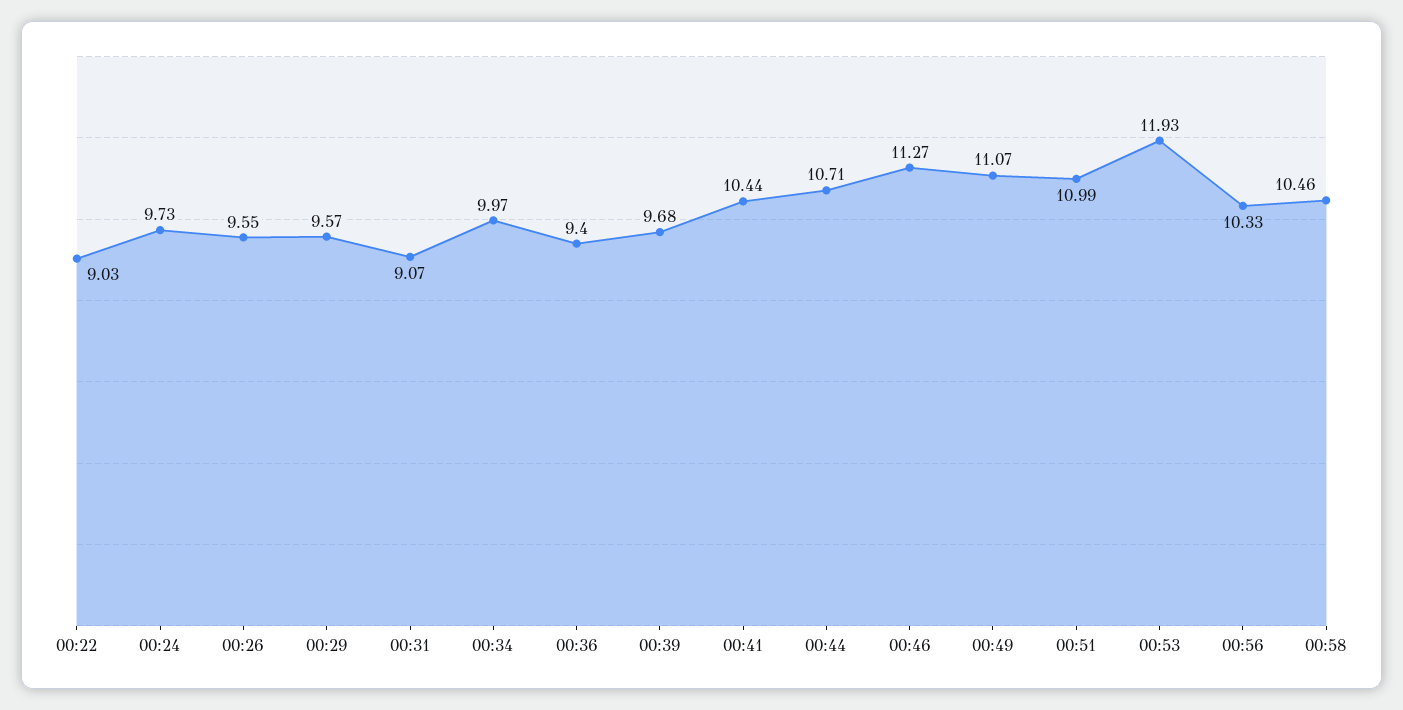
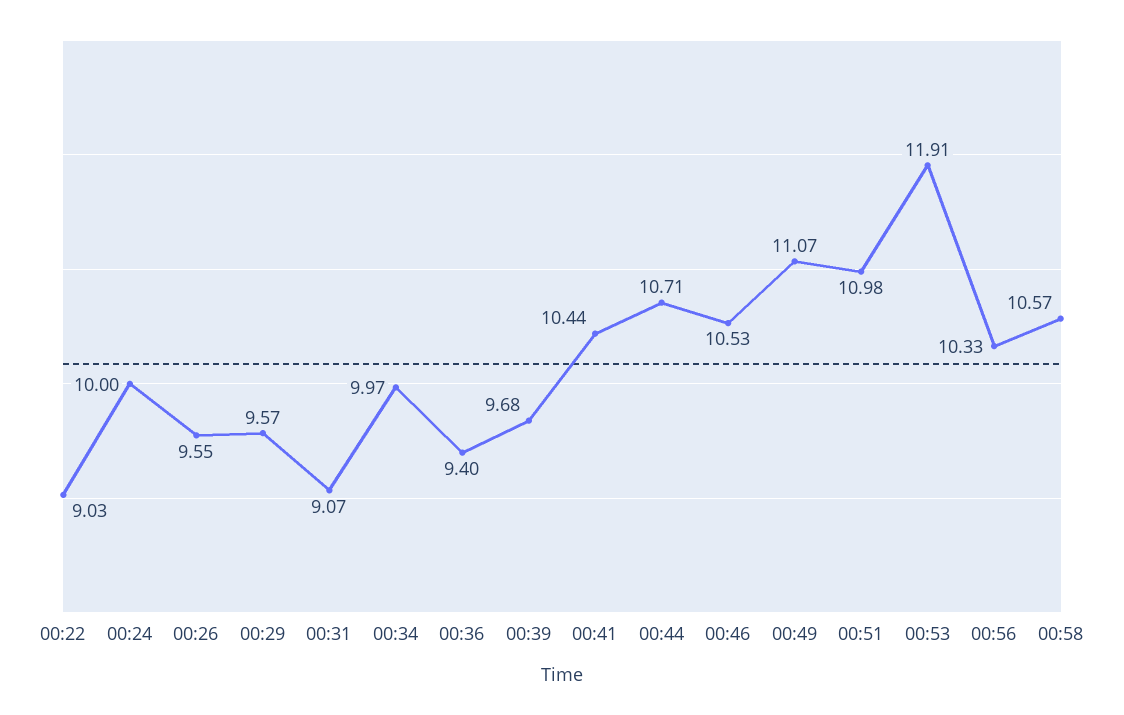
  {
    "00:22": 9.03,
-   "00:24": 9.73,
+   "00:24": 10,
    "00:26": 9.55,
    "00:29": 9.57,
    "00:31": 9.07,
    "00:34": 9.97,
    "00:36": 9.4,
    "00:39": 9.68,
    "00:41": 10.44,
    "00:44": 10.71,
-   "00:46": 11.27,
+   "00:46": 10.53,
    "00:49": 11.07,
-   "00:51": 10.99,
+   "00:51": 10.98,
-   "00:53": 11.93,
+   "00:53": 11.91,
    "00:56": 10.33,
-   "00:58": 10.46
+   "00:58": 10.57
  }

